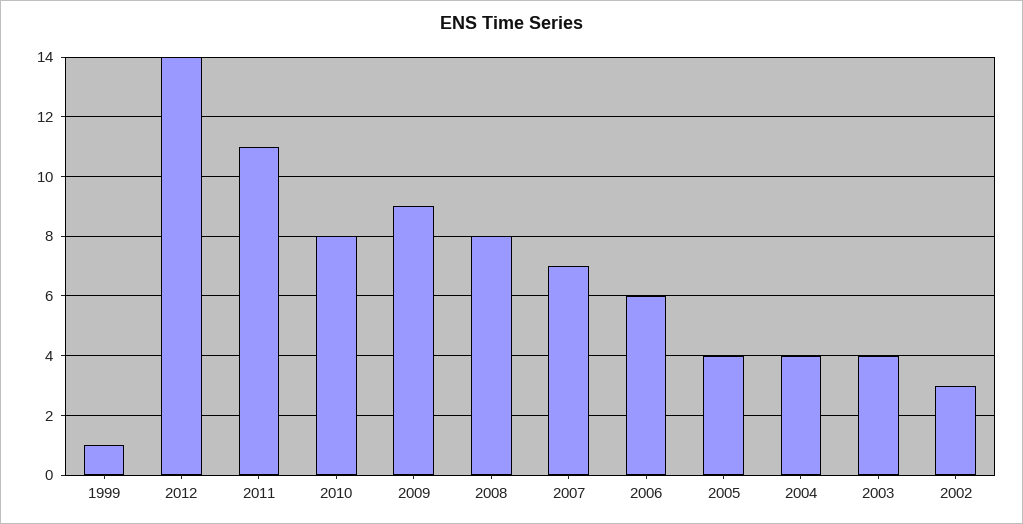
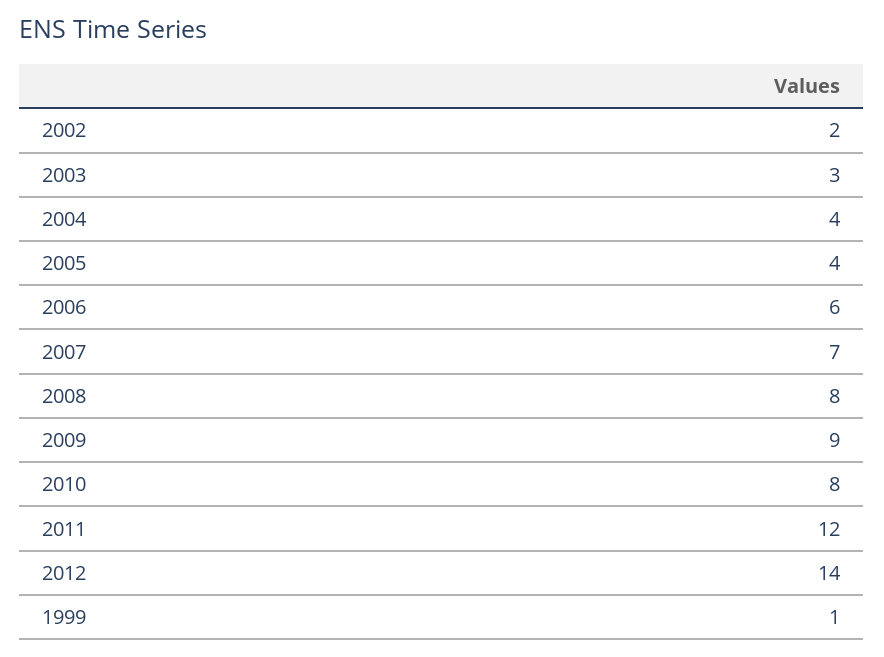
  {
    "1999": 1,
    "2012": 14,
-   "2011": 11,
+   "2011": 12,
    "2010": 8,
    "2009": 9,
    "2008": 8,
    "2007": 7,
    "2006": 6,
    "2005": 4,
    "2004": 4,
-   "2003": 4,
+   "2003": 3,
-   "2002": 3
+   "2002": 2
  }

